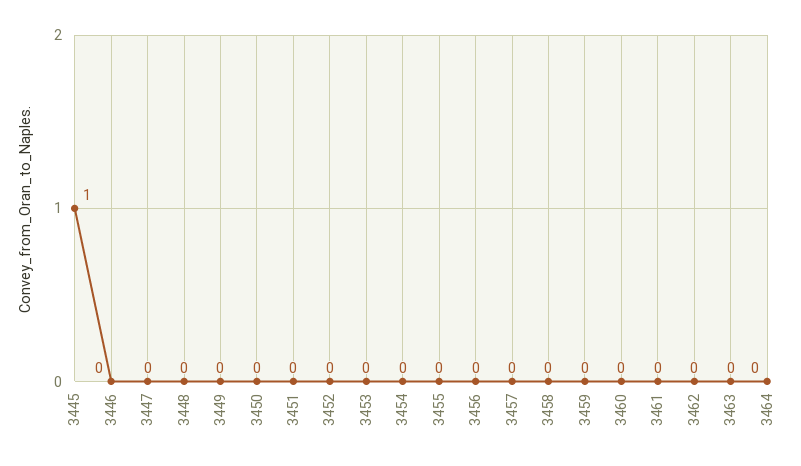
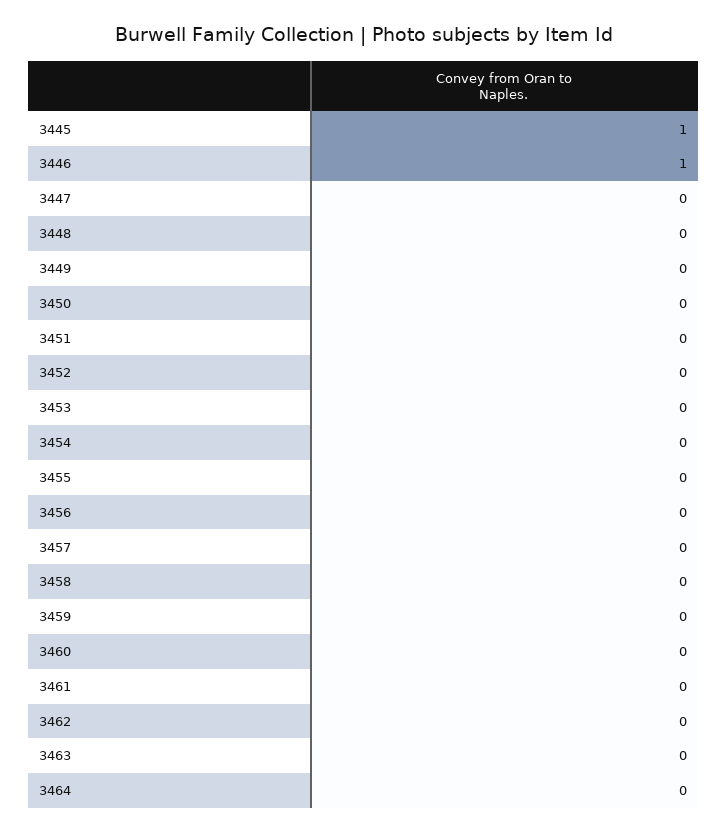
  {
    "3445": 1,
-   "3446": 0,
+   "3446": 1,
    "3447": 0,
    "3448": 0,
    "3449": 0,
    "3450": 0,
    "3451": 0,
    "3452": 0,
    "3453": 0,
    "3454": 0,
    "3455": 0,
    "3456": 0,
    "3457": 0,
    "3458": 0,
    "3459": 0,
    "3460": 0,
    "3461": 0,
    "3462": 0,
    "3463": 0,
    "3464": 0
  }

